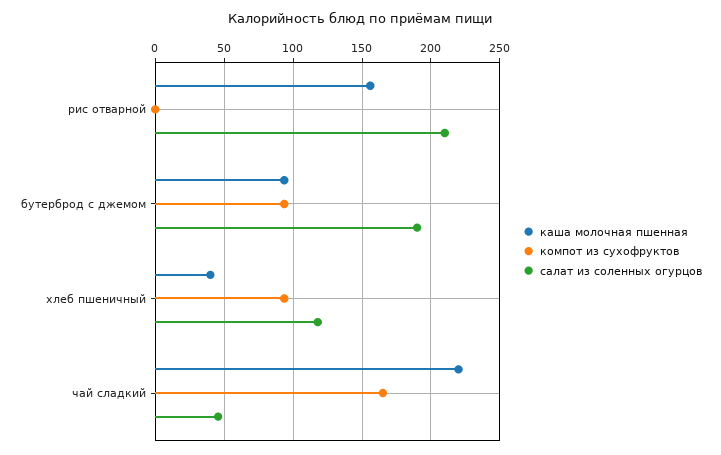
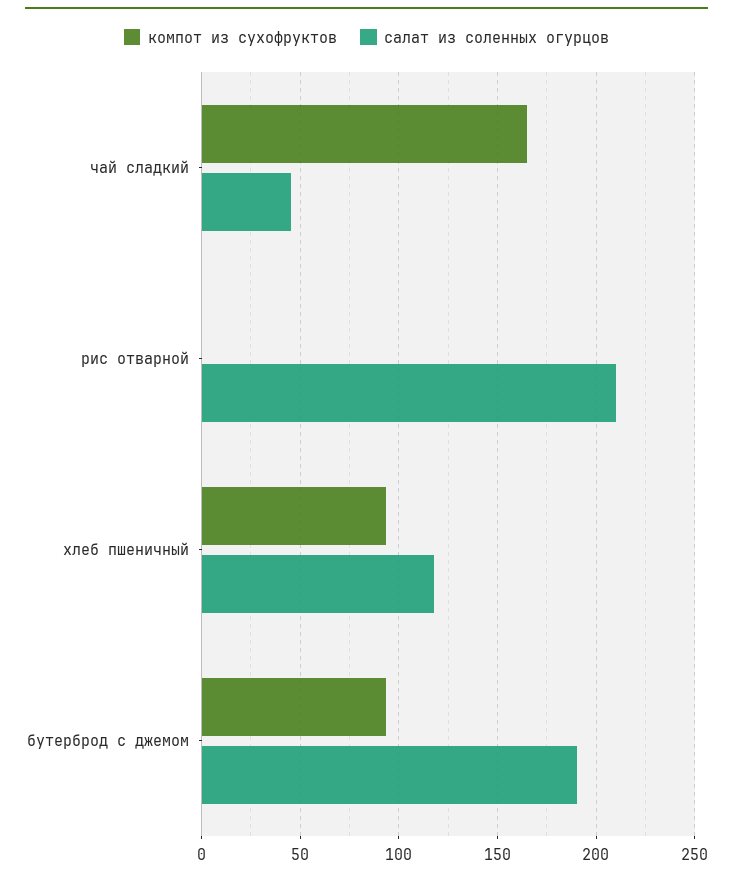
  {
-   "каша молочная пшенная": {
-     "рис отварной": 155,
-     "бутерброд с джемом": 95,
-     "хлеб пшеничный": 40,
-     "чай сладкий": 220
-   },
    "компот из сухофруктов": {
      "рис отварной": 0,
      "бутерброд с джемом": 95,
      "хлеб пшеничный": 95,
      "чай сладкий": 165
    },
    "салат из соленных огурцов": {
      "рис отварной": 210,
      "бутерброд с джемом": 190,
      "хлеб пшеничный": 120,
      "чай сладкий": 45
    }
  }

